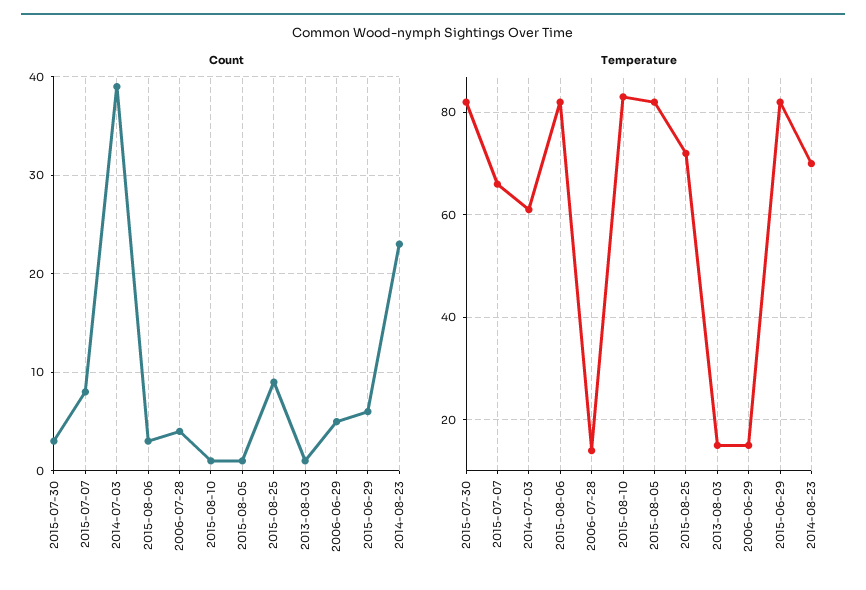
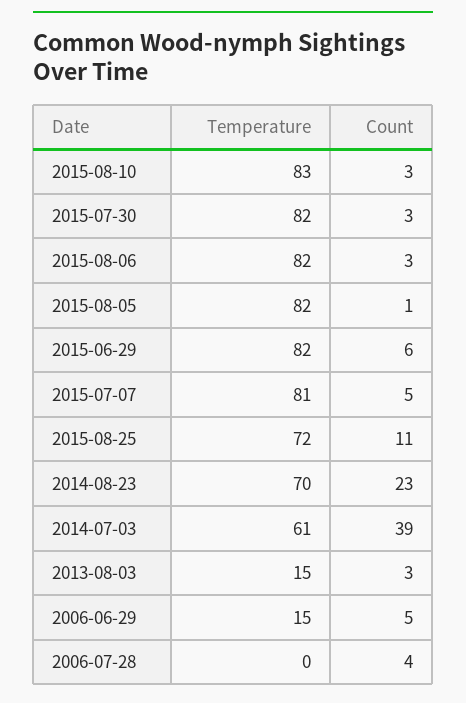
  {
    "Count": {
      "2015-07-30": 3,
-     "2015-07-07": 8,
+     "2015-07-07": 5,
      "2014-07-03": 39,
      "2015-08-06": 3,
      "2006-07-28": 4,
-     "2015-08-10": 1,
+     "2015-08-10": 3,
      "2015-08-05": 1,
-     "2015-08-25": 9,
+     "2015-08-25": 11,
-     "2013-08-03": 1,
+     "2013-08-03": 3,
      "2006-06-29": 5,
      "2015-06-29": 6,
      "2014-08-23": 23
    },
    "Temperature": {
      "2015-07-30": 82,
-     "2015-07-07": 65,
+     "2015-07-07": 81,
      "2014-07-03": 61,
      "2015-08-06": 82,
-     "2006-07-28": 15,
+     "2006-07-28": 0,
      "2015-08-10": 83,
      "2015-08-05": 82,
      "2015-08-25": 72,
      "2013-08-03": 15,
      "2006-06-29": 15,
      "2015-06-29": 82,
      "2014-08-23": 70
    }
  }

